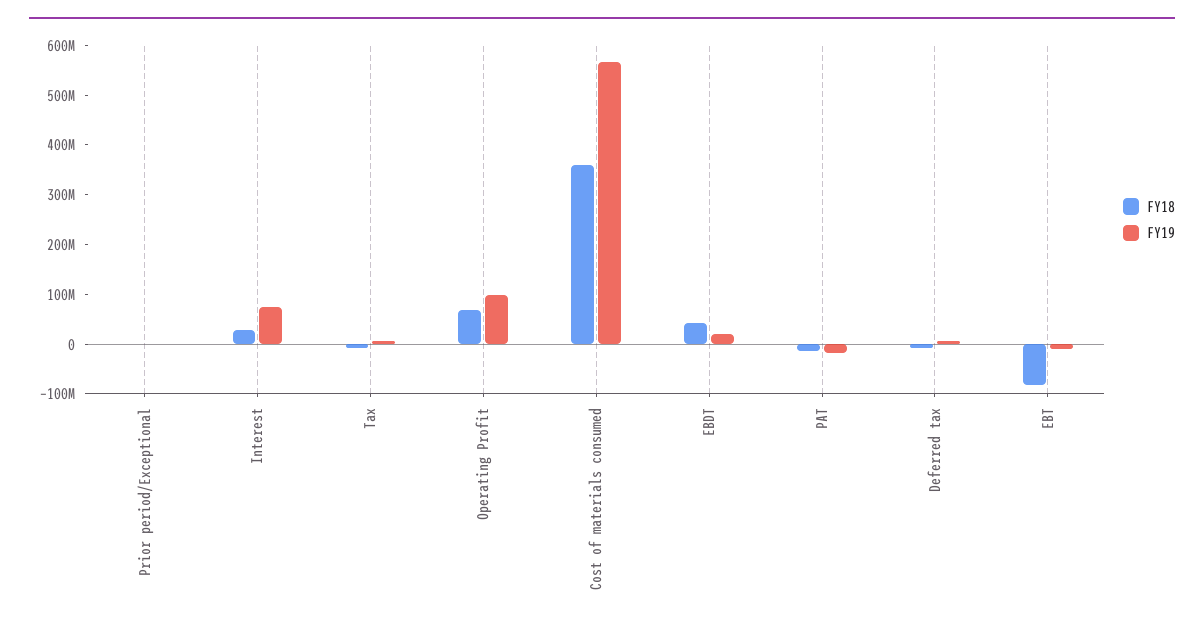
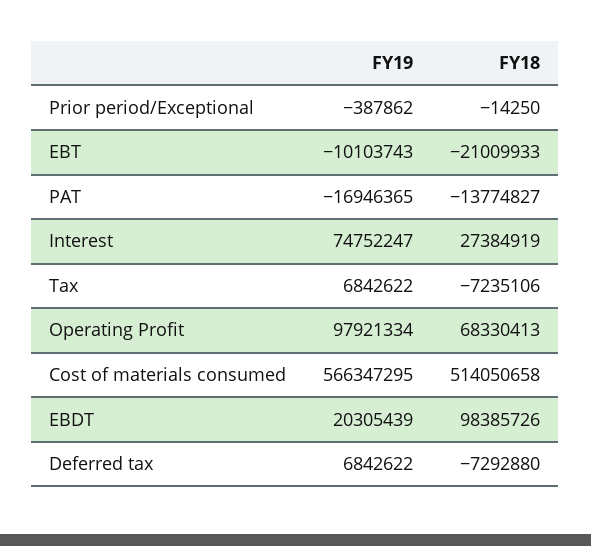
  {
    "FY18": {
      "Prior period/Exceptional": -14250,
      "Interest": 27384919,
      "Tax": -7235106,
      "Operating Profit": 68330413,
-     "Cost of materials consumed": 360000000,
+     "Cost of materials consumed": 514050658,
-     "EBDT": 40000000,
+     "EBDT": 98385726,
      "PAT": -13774827,
      "Deferred tax": -7292880,
-     "EBT": -80000000
+     "EBT": -21009933
    },
    "FY19": {
      "Prior period/Exceptional": -387862,
      "Interest": 74752247,
      "Tax": 6842622,
      "Operating Profit": 97921334,
      "Cost of materials consumed": 566347295,
      "EBDT": 20305439,
      "PAT": -16946365,
      "Deferred tax": 6842622,
      "EBT": -10103743
    }
  }

